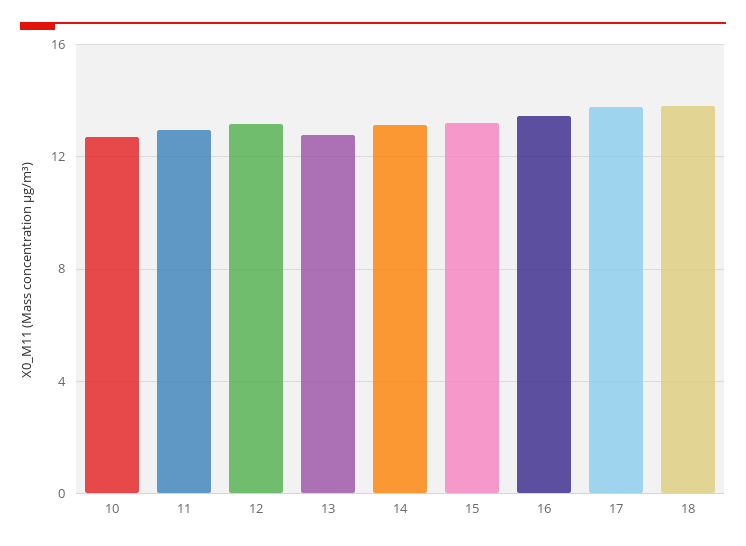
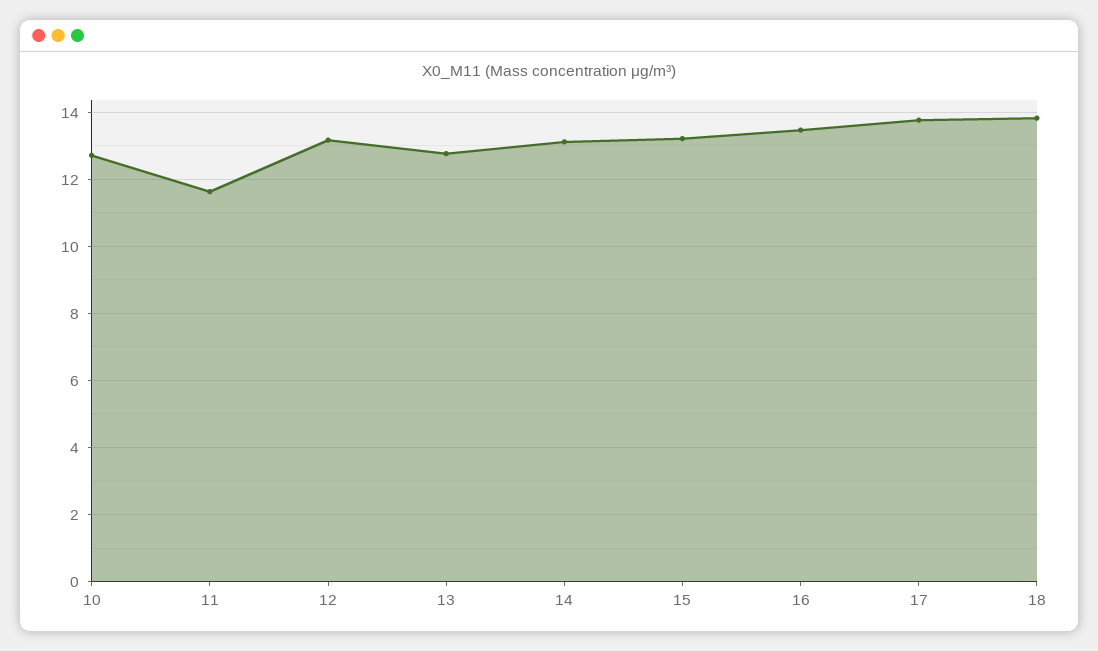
  {
    "10": 12.8,
-   "11": 13,
+   "11": 11.6,
    "12": 13.2,
    "13": 12.8,
    "14": 13.2,
    "15": 13.2,
    "16": 13.4,
    "17": 13.8,
    "18": 13.8
  }

